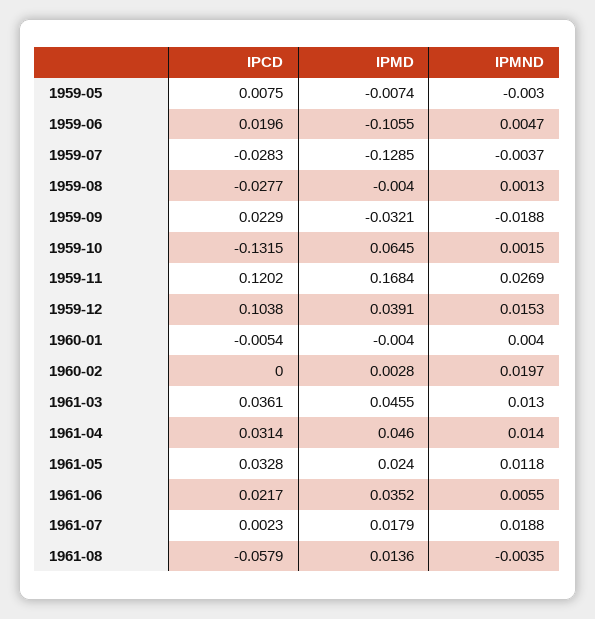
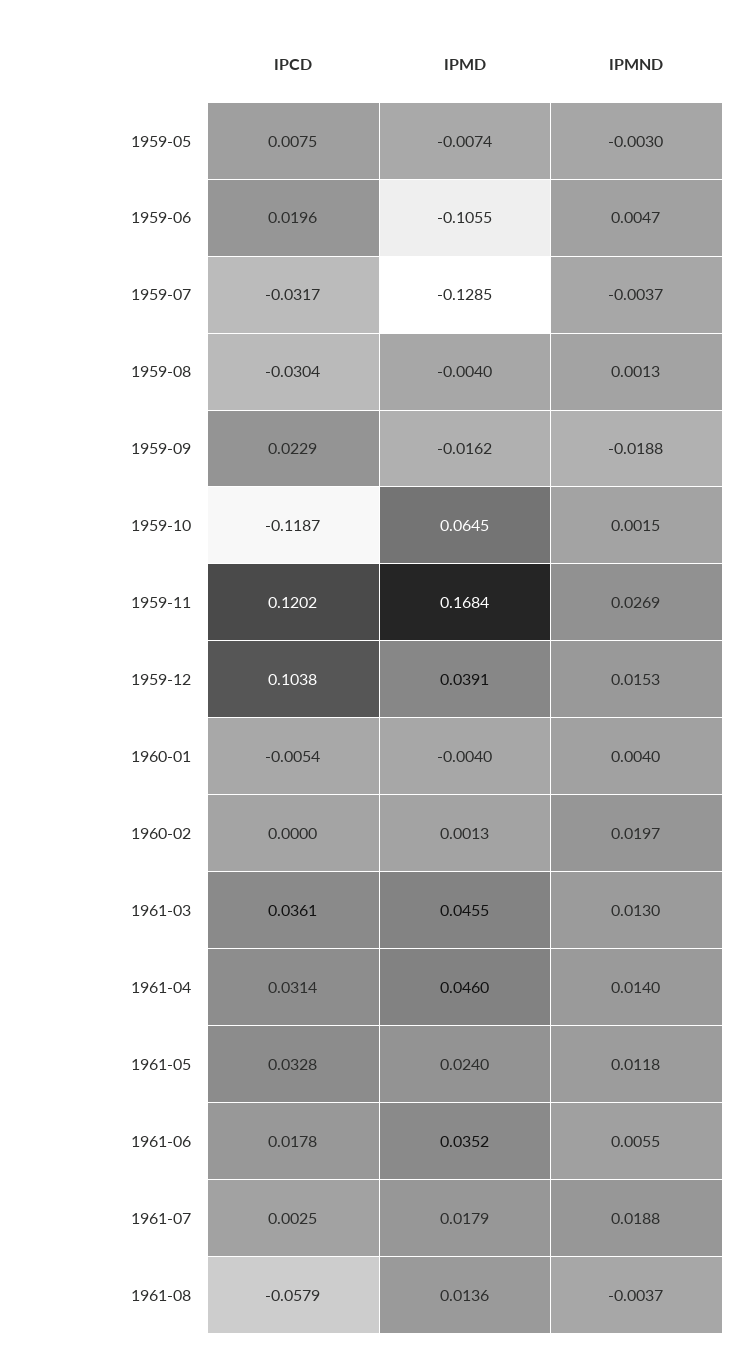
  {
    "IPCD": {
      "1959-05": 0.0075,
      "1959-06": 0.0196,
-     "1959-07": -0.0283,
+     "1959-07": -0.0317,
-     "1959-08": -0.0277,
+     "1959-08": -0.0304,
      "1959-09": 0.0229,
-     "1959-10": -0.1315,
+     "1959-10": -0.1187,
      "1959-11": 0.1202,
      "1959-12": 0.1038,
      "1960-01": -0.0054,
      "1960-02": 0,
      "1961-03": 0.0361,
      "1961-04": 0.0314,
      "1961-05": 0.0328,
-     "1961-06": 0.0217,
+     "1961-06": 0.0178,
-     "1961-07": 0.0023,
+     "1961-07": 0.0025,
      "1961-08": -0.0579
    },
    "IPMD": {
      "1959-05": -0.0074,
      "1959-06": -0.1055,
      "1959-07": -0.1285,
      "1959-08": -0.004,
-     "1959-09": -0.0321,
+     "1959-09": -0.0162,
      "1959-10": 0.0645,
      "1959-11": 0.1684,
      "1959-12": 0.0391,
      "1960-01": -0.004,
-     "1960-02": 0.0028,
+     "1960-02": 0.0013,
      "1961-03": 0.0455,
      "1961-04": 0.046,
      "1961-05": 0.024,
      "1961-06": 0.0352,
      "1961-07": 0.0179,
      "1961-08": 0.0136
    },
    "IPMND": {
      "1959-05": -0.003,
      "1959-06": 0.0047,
      "1959-07": -0.0037,
      "1959-08": 0.0013,
      "1959-09": -0.0188,
      "1959-10": 0.0015,
      "1959-11": 0.0269,
      "1959-12": 0.0153,
      "1960-01": 0.004,
      "1960-02": 0.0197,
      "1961-03": 0.013,
      "1961-04": 0.014,
      "1961-05": 0.0118,
      "1961-06": 0.0055,
      "1961-07": 0.0188,
-     "1961-08": -0.0035
+     "1961-08": -0.0037
    }
  }

